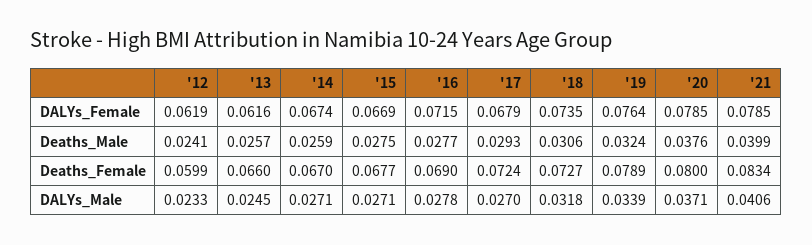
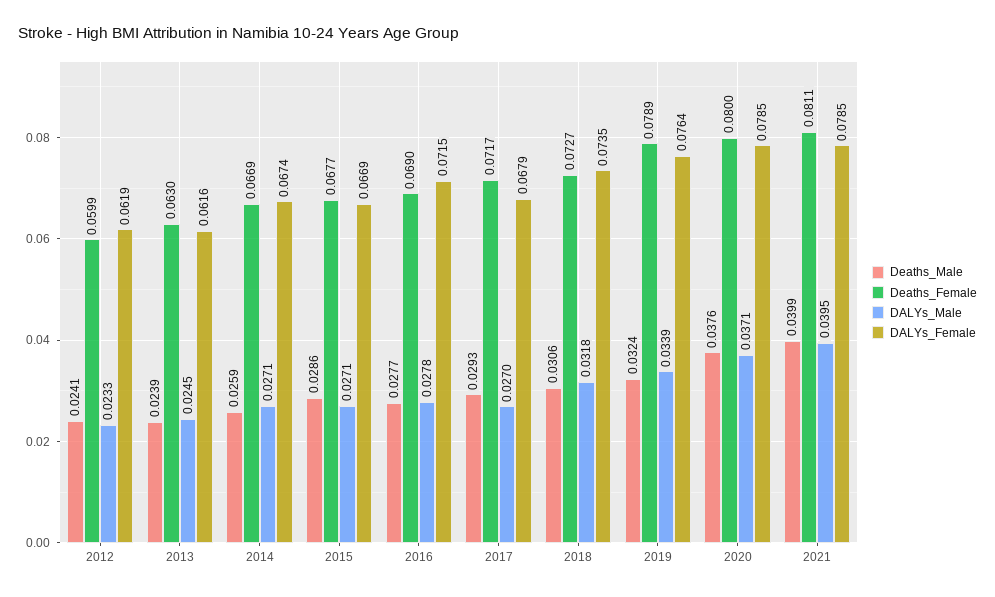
  {
    "DALYs_Female": {
      "'12": 0.0619,
      "'13": 0.0616,
      "'14": 0.0674,
      "'15": 0.0669,
      "'16": 0.0715,
      "'17": 0.0679,
      "'18": 0.0735,
      "'19": 0.0764,
      "'20": 0.0785,
      "'21": 0.0785
    },
    "Deaths_Male": {
      "'12": 0.0241,
-     "'13": 0.0257,
+     "'13": 0.0239,
      "'14": 0.0259,
-     "'15": 0.0275,
+     "'15": 0.0286,
      "'16": 0.0277,
      "'17": 0.0293,
      "'18": 0.0306,
      "'19": 0.0324,
      "'20": 0.0376,
      "'21": 0.0399
    },
    "Deaths_Female": {
      "'12": 0.0599,
-     "'13": 0.066,
+     "'13": 0.063,
-     "'14": 0.067,
+     "'14": 0.0669,
      "'15": 0.0677,
      "'16": 0.069,
-     "'17": 0.0724,
+     "'17": 0.0717,
      "'18": 0.0727,
      "'19": 0.0789,
      "'20": 0.08,
-     "'21": 0.0834
+     "'21": 0.0811
    },
    "DALYs_Male": {
      "'12": 0.0233,
      "'13": 0.0245,
      "'14": 0.0271,
      "'15": 0.0271,
      "'16": 0.0278,
      "'17": 0.027,
      "'18": 0.0318,
      "'19": 0.0339,
      "'20": 0.0371,
-     "'21": 0.0406
+     "'21": 0.0395
    }
  }

